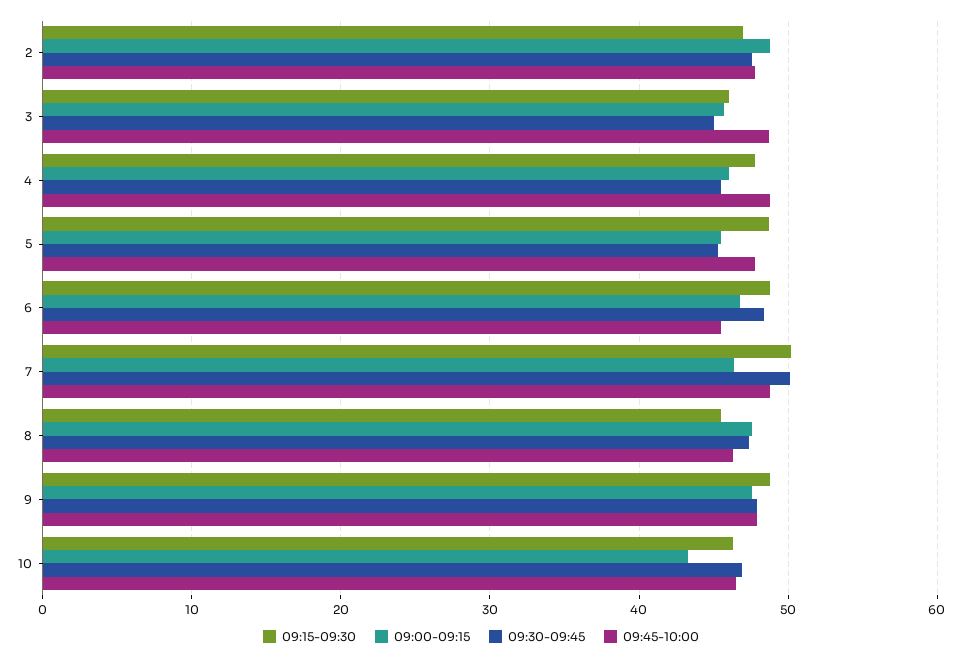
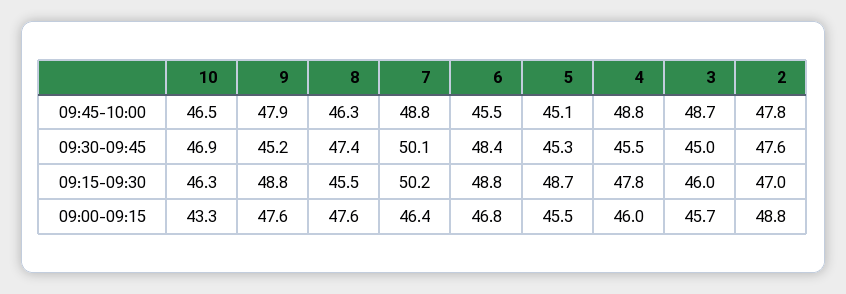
  {
    "09:15-09:30": {
      "2": 47,
      "3": 46,
      "4": 47.8,
      "5": 48.7,
      "6": 48.8,
      "7": 50.2,
      "8": 45.5,
      "9": 48.8,
      "10": 46.3
    },
    "09:00-09:15": {
      "2": 48.8,
      "3": 45.7,
      "4": 46,
      "5": 45.5,
      "6": 46.8,
      "7": 46.4,
      "8": 47.6,
      "9": 47.6,
      "10": 43.3
    },
    "09:30-09:45": {
      "2": 47.6,
      "3": 45,
      "4": 45.5,
      "5": 45.3,
      "6": 48.4,
      "7": 50.1,
      "8": 47.4,
-     "9": 48,
+     "9": 45.2,
      "10": 46.9
    },
    "09:45-10:00": {
      "2": 47.8,
      "3": 48.7,
      "4": 48.8,
-     "5": 48,
+     "5": 45.1,
      "6": 45.5,
      "7": 48.8,
      "8": 46.3,
      "9": 47.9,
      "10": 46.5
    }
  }

